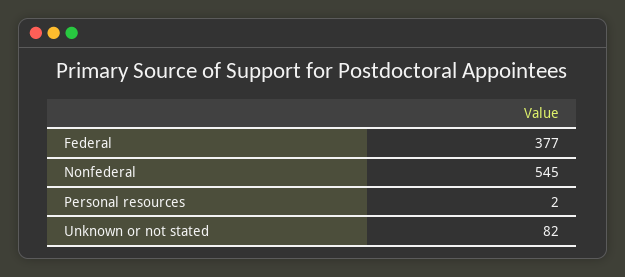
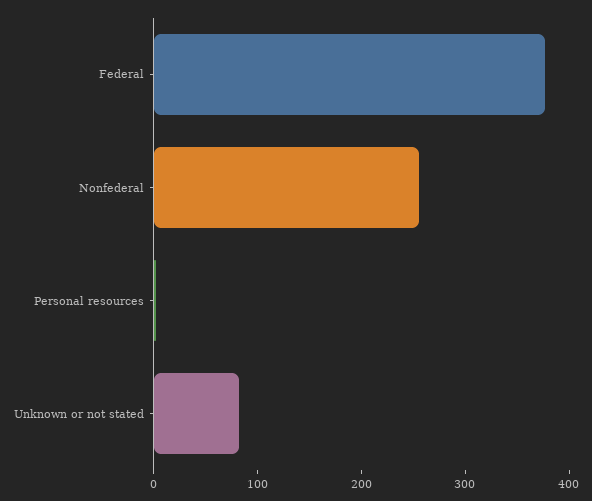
  {
    "Federal": 377,
-   "Nonfederal": 545,
+   "Nonfederal": 260,
    "Personal resources": 2,
    "Unknown or not stated": 82
  }

